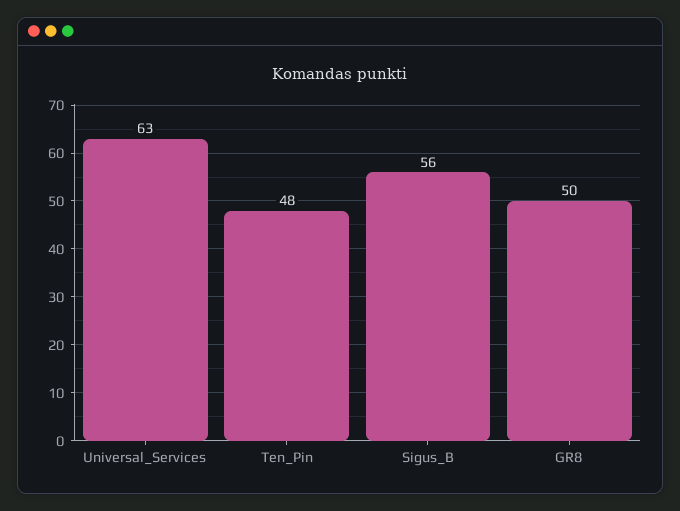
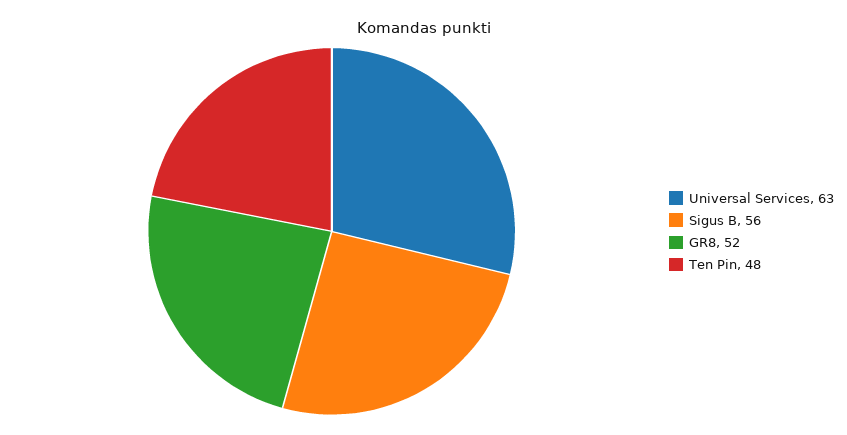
  {
    "Universal_Services": 63,
    "Ten_Pin": 48,
    "Sigus_B": 56,
-   "GR8": 50
+   "GR8": 52
  }

